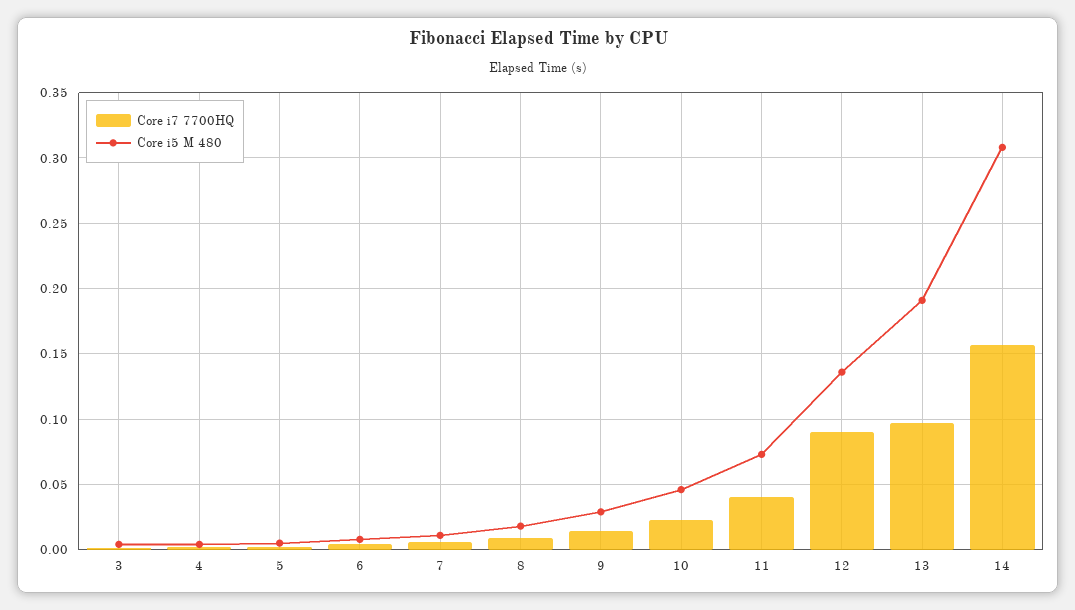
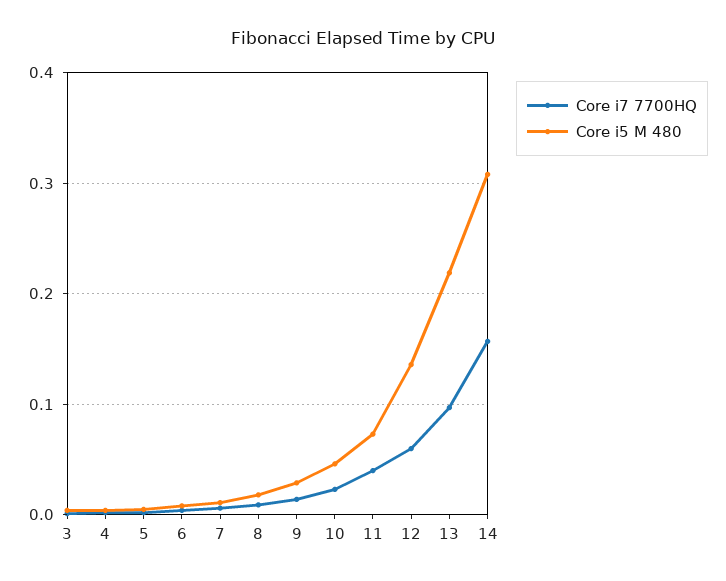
  {
    "Core i7 7700HQ": {
      "3": 0,
      "4": 0,
      "5": 0,
      "6": 0.005,
      "7": 0.005,
      "8": 0.01,
      "9": 0.015,
      "10": 0.025,
      "11": 0.04,
-     "12": 0.09,
+     "12": 0.06,
      "13": 0.095,
      "14": 0.155
    },
    "Core i5 M 480": {
      "3": 0.005,
      "4": 0.005,
      "5": 0.005,
      "6": 0.01,
      "7": 0.01,
      "8": 0.02,
      "9": 0.03,
      "10": 0.045,
      "11": 0.075,
      "12": 0.135,
-     "13": 0.19,
+     "13": 0.22,
      "14": 0.31
    }
  }

